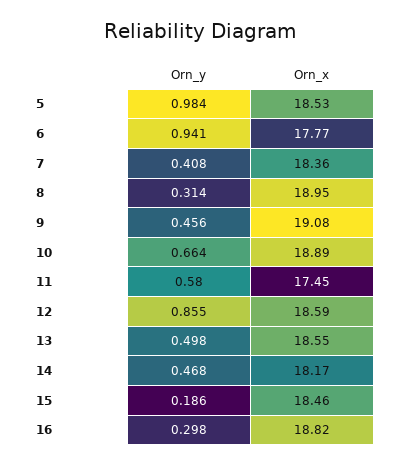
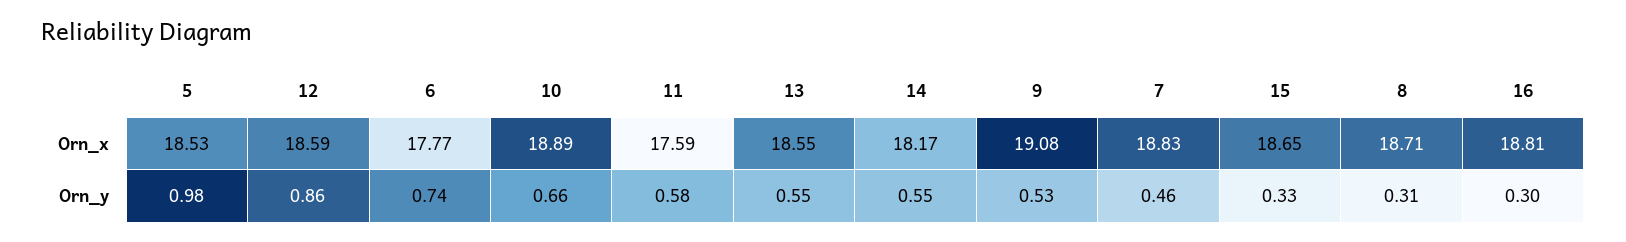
  {
    "Orn_y": {
      "5": 0.984,
-     "6": 0.941,
+     "6": 0.74,
-     "7": 0.408,
+     "7": 0.46,
      "8": 0.314,
-     "9": 0.456,
+     "9": 0.53,
      "10": 0.664,
      "11": 0.58,
      "12": 0.855,
-     "13": 0.498,
+     "13": 0.55,
-     "14": 0.468,
+     "14": 0.55,
-     "15": 0.186,
+     "15": 0.33,
      "16": 0.298
    },
    "Orn_x": {
      "5": 18.53,
      "6": 17.77,
-     "7": 18.36,
+     "7": 18.83,
-     "8": 18.95,
+     "8": 18.71,
      "9": 19.08,
      "10": 18.89,
-     "11": 17.45,
+     "11": 17.59,
      "12": 18.59,
      "13": 18.55,
      "14": 18.17,
-     "15": 18.46,
+     "15": 18.65,
-     "16": 18.82
+     "16": 18.81
    }
  }

